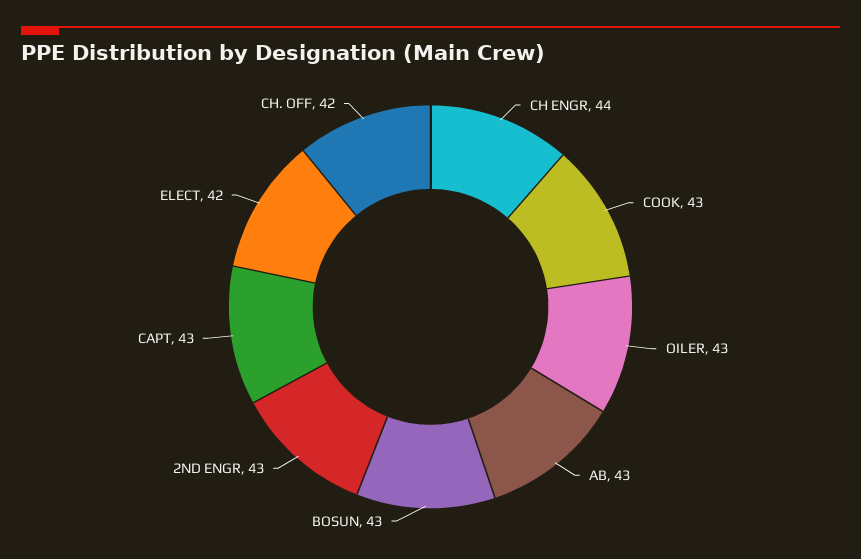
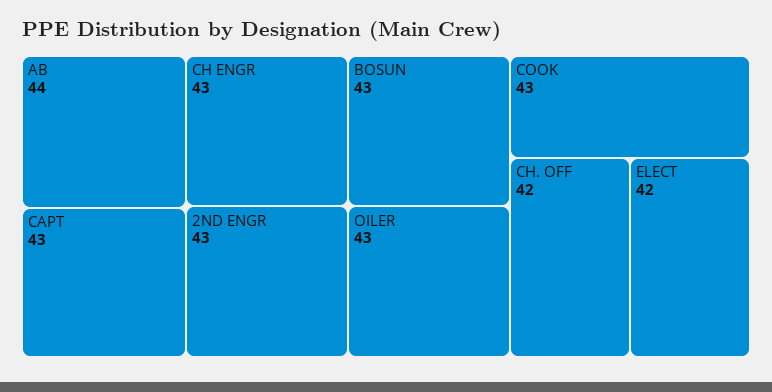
  {
-   "CH ENGR": 44,
+   "CH ENGR": 43,
    "COOK": 43,
    "OILER": 43,
-   "AB": 43,
+   "AB": 44,
    "BOSUN": 43,
    "2ND ENGR": 43,
    "CAPT": 43,
    "ELECT": 42,
    "CH. OFF": 42
  }

